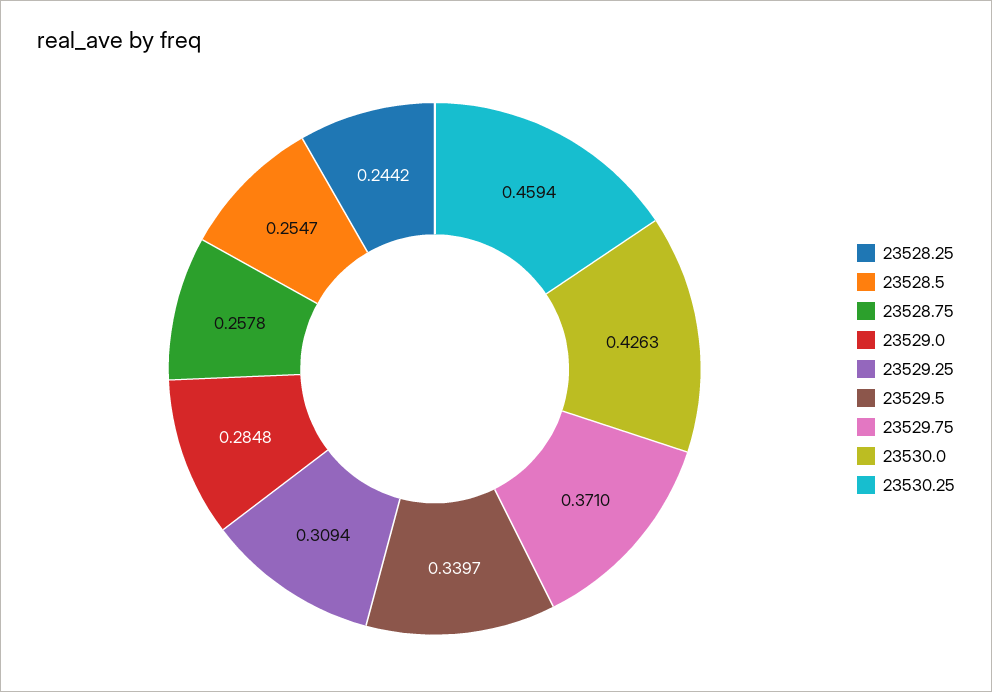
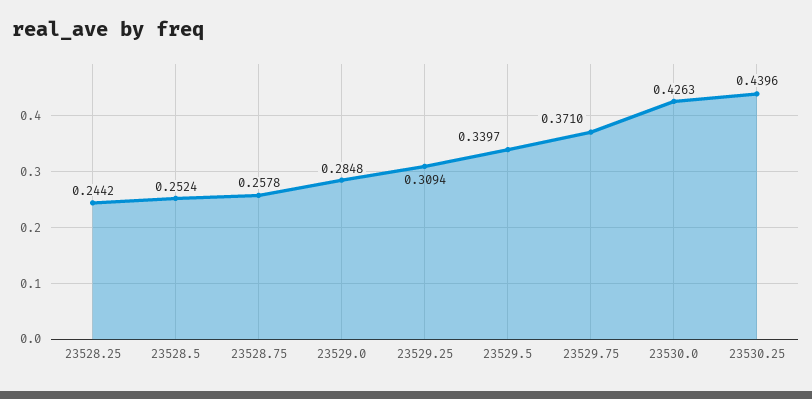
  {
    "23528.25": 0.2442,
-   "23528.5": 0.2547,
+   "23528.5": 0.2524,
    "23528.75": 0.2578,
    "23529.0": 0.2848,
    "23529.25": 0.3094,
    "23529.5": 0.3397,
    "23529.75": 0.371,
    "23530.0": 0.4263,
-   "23530.25": 0.4594
+   "23530.25": 0.4396
  }

